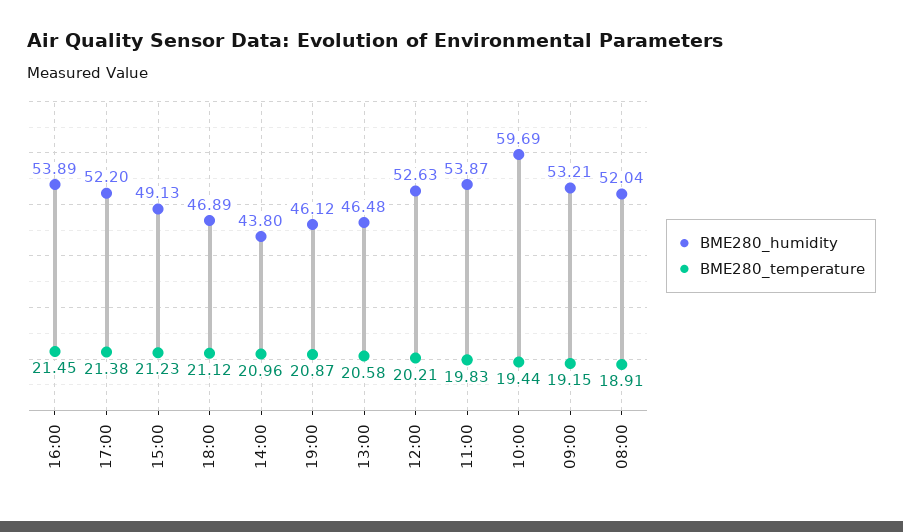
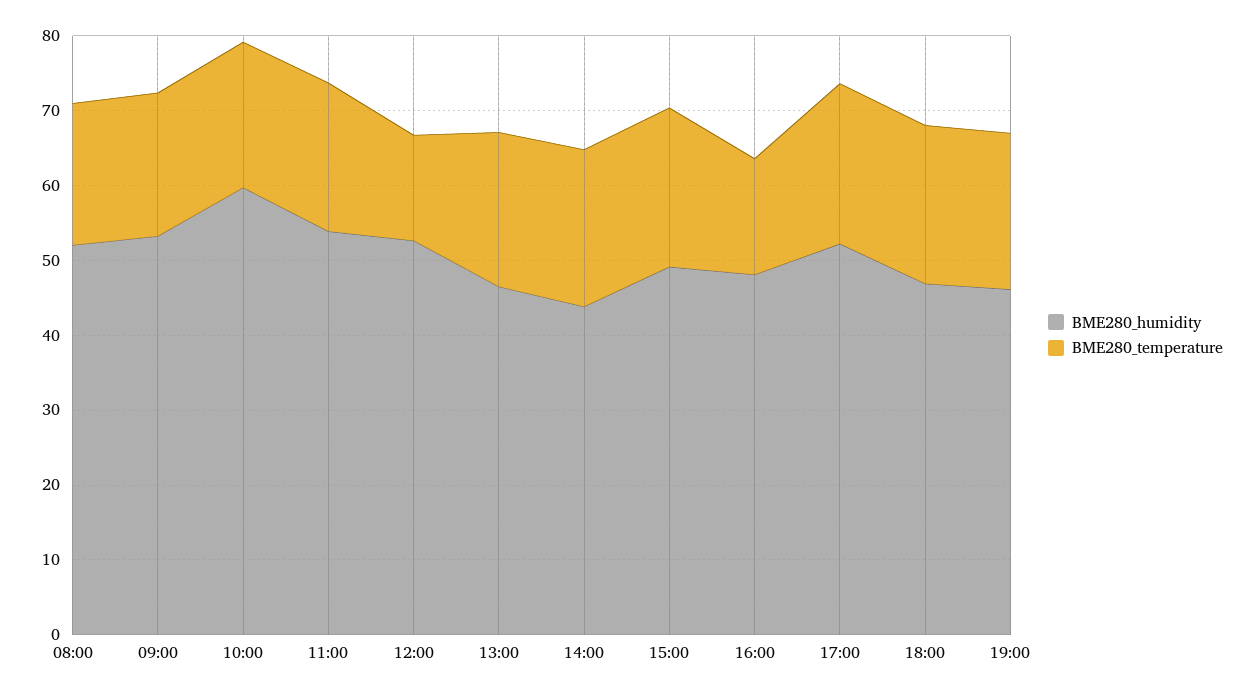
  {
    "BME280_humidity": {
-     "16:00": 53.89,
+     "16:00": 48,
      "17:00": 52.2,
      "15:00": 49.13,
      "18:00": 46.89,
      "14:00": 43.8,
      "19:00": 46.12,
      "13:00": 46.48,
      "12:00": 52.63,
      "11:00": 53.87,
      "10:00": 59.69,
      "09:00": 53.21,
      "08:00": 52.04
    },
    "BME280_temperature": {
-     "16:00": 21.45,
+     "16:00": 16,
      "17:00": 21.38,
      "15:00": 21.23,
      "18:00": 21.12,
      "14:00": 20.96,
      "19:00": 20.87,
      "13:00": 20.58,
-     "12:00": 20.21,
+     "12:00": 14,
      "11:00": 19.83,
      "10:00": 19.44,
      "09:00": 19.15,
      "08:00": 18.91
    }
  }

